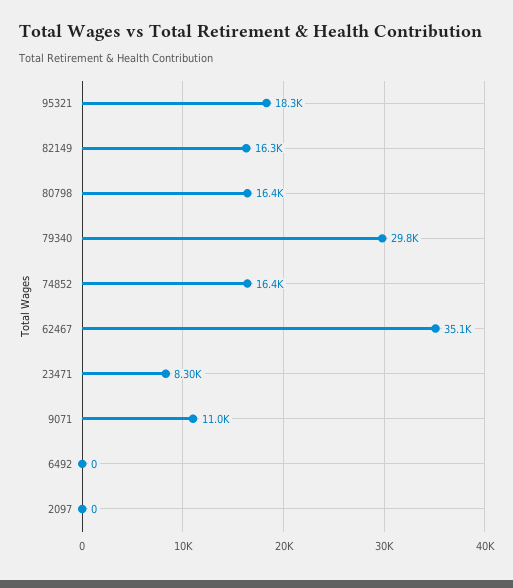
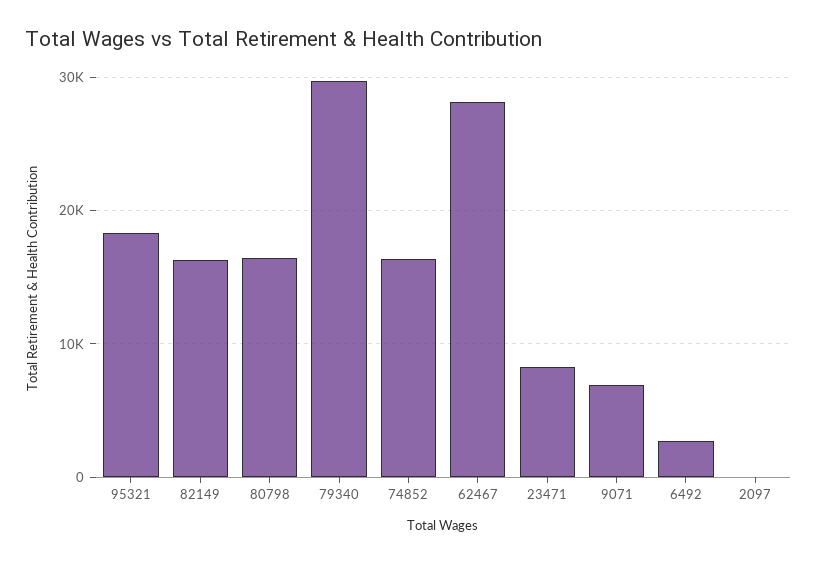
  {
    "95321": 18300,
    "82149": 16300,
    "80798": 16400,
    "79340": 29800,
    "74852": 16400,
-   "62467": 35100,
+   "62467": 28000,
    "23471": 8300,
-   "9071": 11000,
+   "9071": 7000,
-   "6492": 0,
+   "6492": 3000,
    "2097": 0
  }

